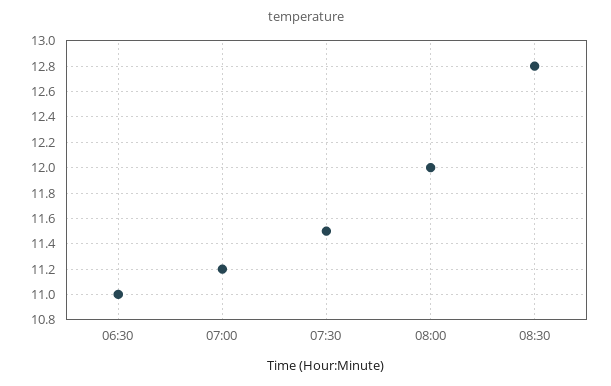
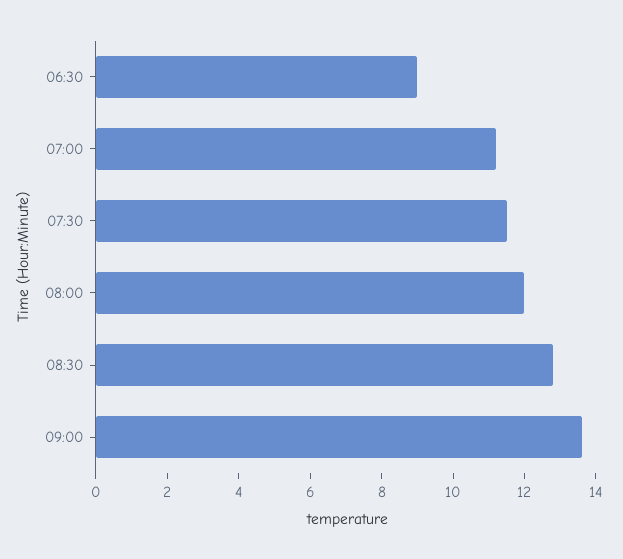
  {
-   "06:30": 11,
+   "06:30": 9,
    "07:00": 11.2,
    "07:30": 11.5,
    "08:00": 12,
-   "08:30": 12.8
+   "08:30": 12.8,
+   "09:00": 13.5
  }

